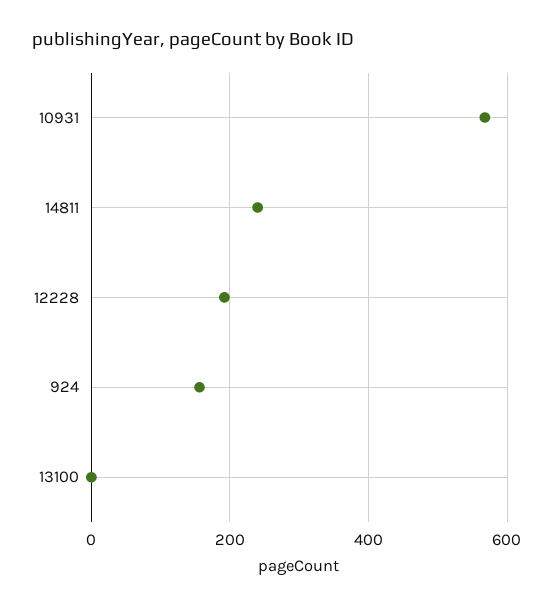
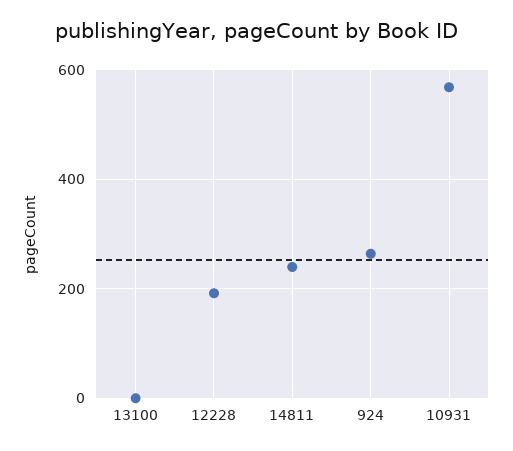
  {
    "10931": 560,
    "14811": 240,
    "12228": 200,
-   "924": 160,
+   "924": 260,
    "13100": 0
  }

